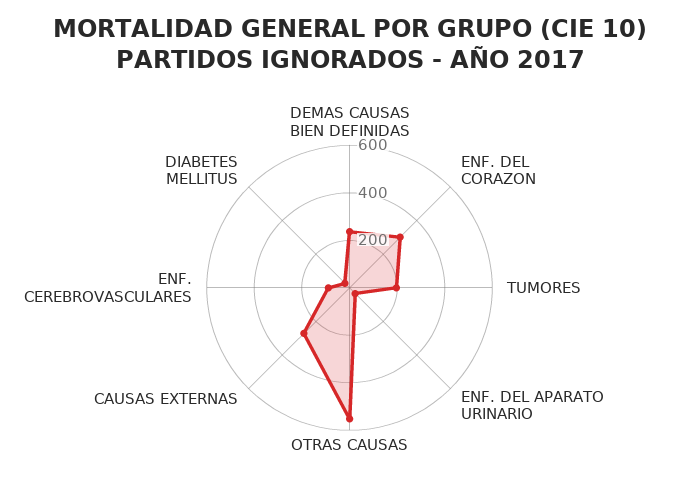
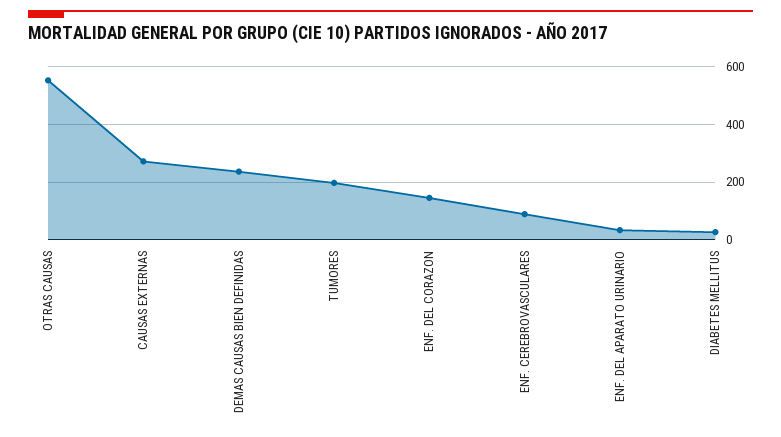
  {
    "DEMAS CAUSAS BIEN DEFINIDAS": 225,
-   "ENF. DEL CORAZON": 300,
+   "ENF. DEL CORAZON": 150,
    "TUMORES": 200,
    "ENF. DEL APARATO URINARIO": 25,
    "OTRAS CAUSAS": 550,
    "CAUSAS EXTERNAS": 275,
    "ENF. CEREBROVASCULARES": 100,
    "DIABETES MELLITUS": 25
  }

